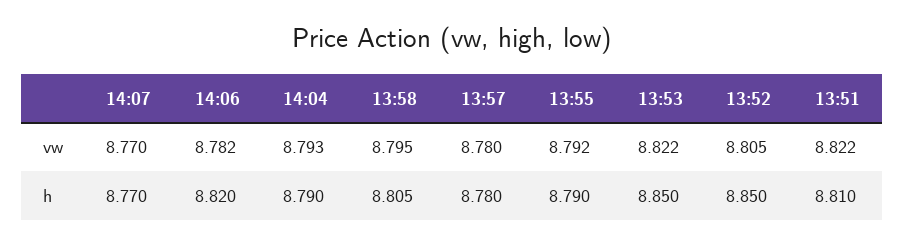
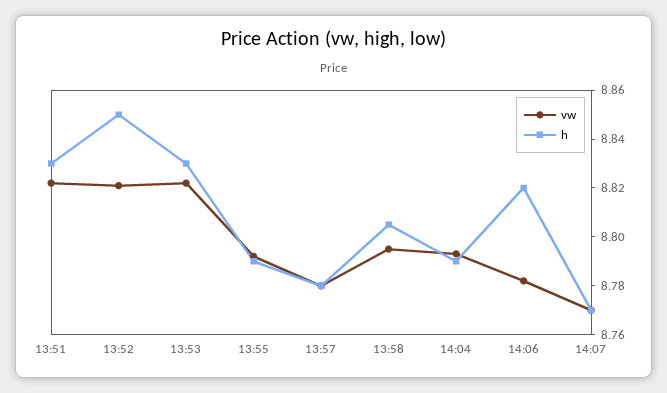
  {
    "vw": {
      "14:07": 8.77,
      "14:06": 8.782,
      "14:04": 8.793,
      "13:58": 8.795,
      "13:57": 8.78,
      "13:55": 8.792,
      "13:53": 8.822,
-     "13:52": 8.805,
+     "13:52": 8.82,
      "13:51": 8.822
    },
    "h": {
      "14:07": 8.77,
      "14:06": 8.82,
      "14:04": 8.79,
      "13:58": 8.805,
      "13:57": 8.78,
      "13:55": 8.79,
-     "13:53": 8.85,
+     "13:53": 8.83,
      "13:52": 8.85,
-     "13:51": 8.81
+     "13:51": 8.83
    }
  }

